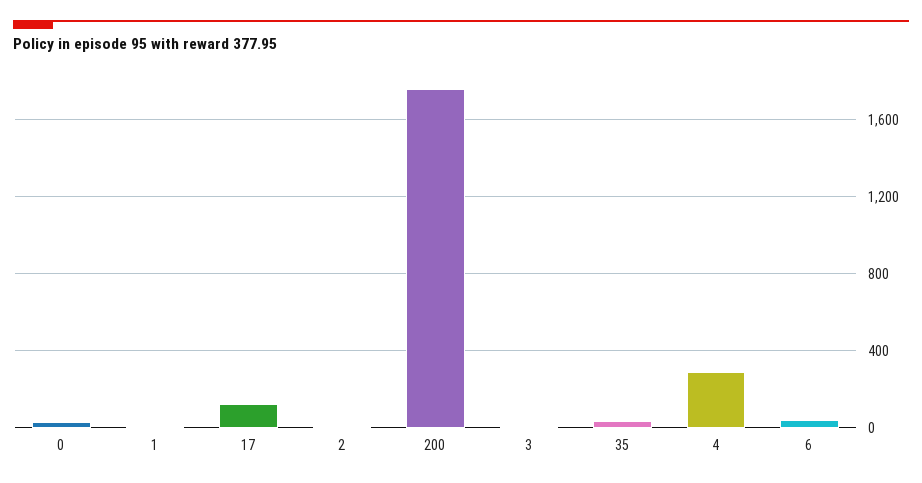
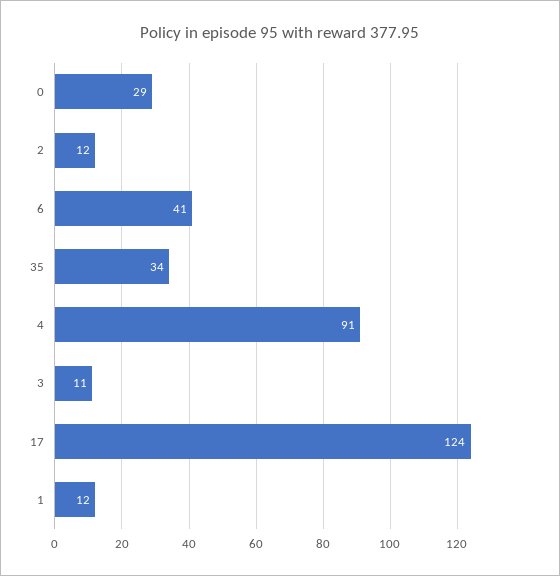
  {
    "0": 29,
    "1": 12,
    "17": 124,
    "2": 12,
-   "200": 1750,
    "3": 11,
    "35": 34,
-   "4": 300,
+   "4": 91,
    "6": 41
  }

